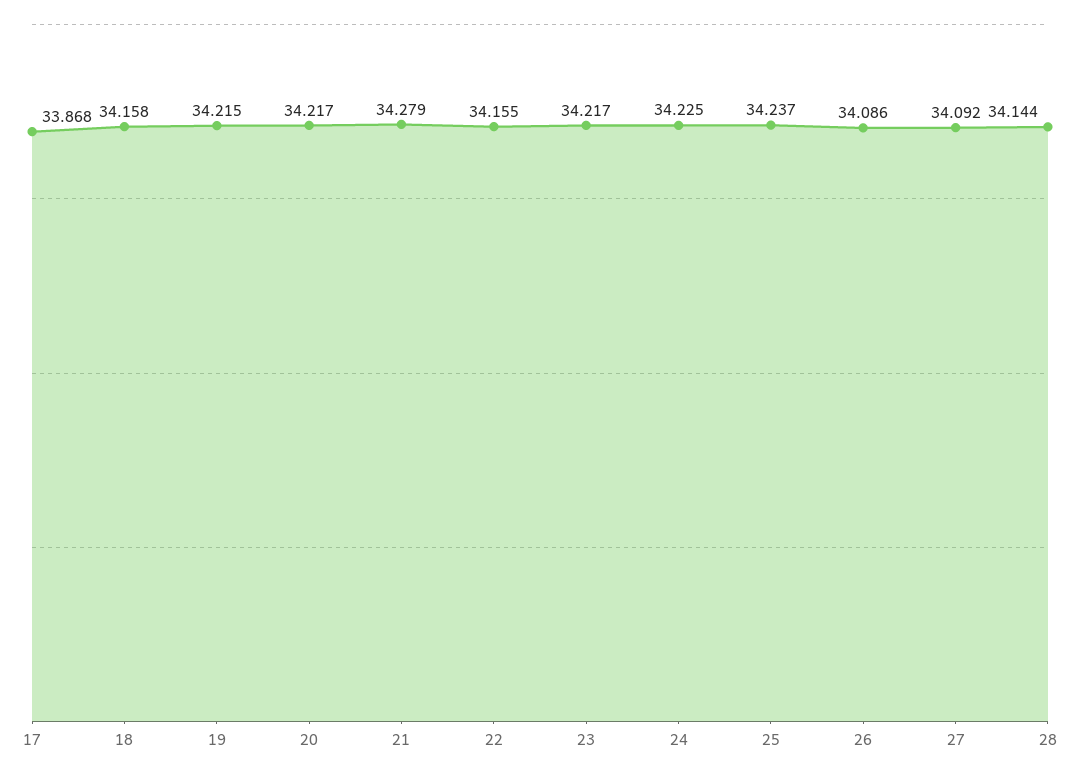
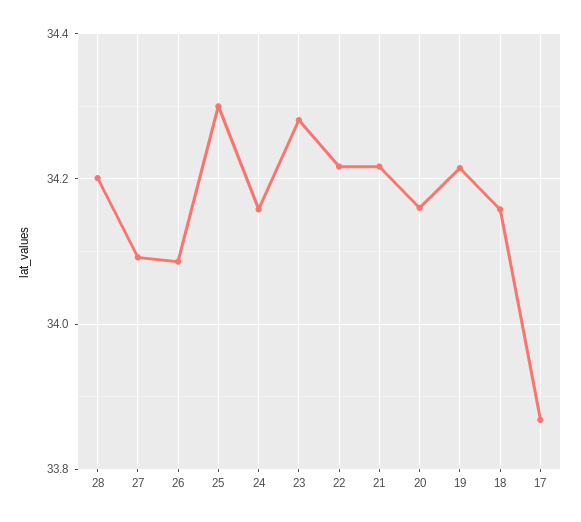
  {
    "17": 33.868,
    "18": 34.158,
    "19": 34.215,
-   "20": 34.217,
+   "20": 34.16,
-   "21": 34.279,
+   "21": 34.22,
-   "22": 34.155,
+   "22": 34.22,
-   "23": 34.217,
+   "23": 34.28,
-   "24": 34.225,
+   "24": 34.16,
-   "25": 34.237,
+   "25": 34.3,
    "26": 34.086,
    "27": 34.092,
-   "28": 34.144
+   "28": 34.2
  }

